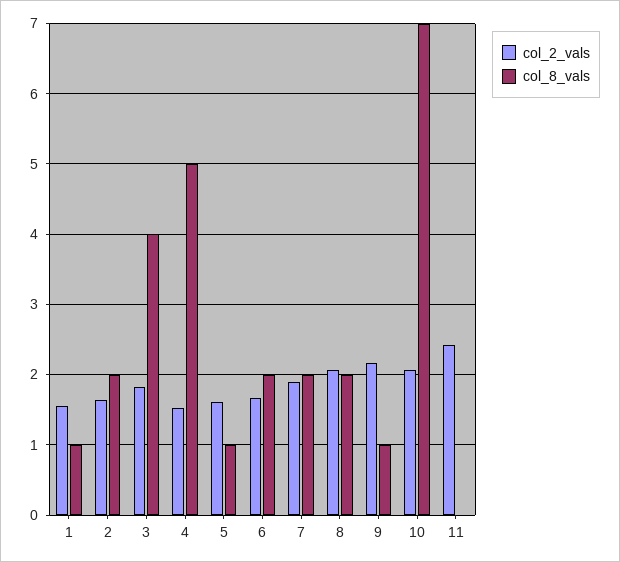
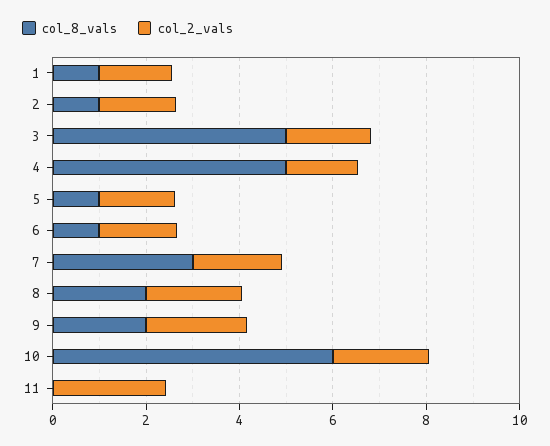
  {
    "col_2_vals": {
      "1": 1.6,
      "2": 1.6,
      "3": 1.8,
      "4": 1.5,
      "5": 1.6,
      "6": 1.7,
      "7": 1.9,
      "8": 2.1,
      "9": 2.2,
      "10": 2.1,
      "11": 2.4
    },
    "col_8_vals": {
      "1": 1,
-     "2": 2,
+     "2": 1,
-     "3": 4,
+     "3": 5,
      "4": 5,
      "5": 1,
-     "6": 2,
+     "6": 1,
-     "7": 2,
+     "7": 3,
      "8": 2,
-     "9": 1,
+     "9": 2,
-     "10": 7,
+     "10": 6,
      "11": 0
    }
  }

